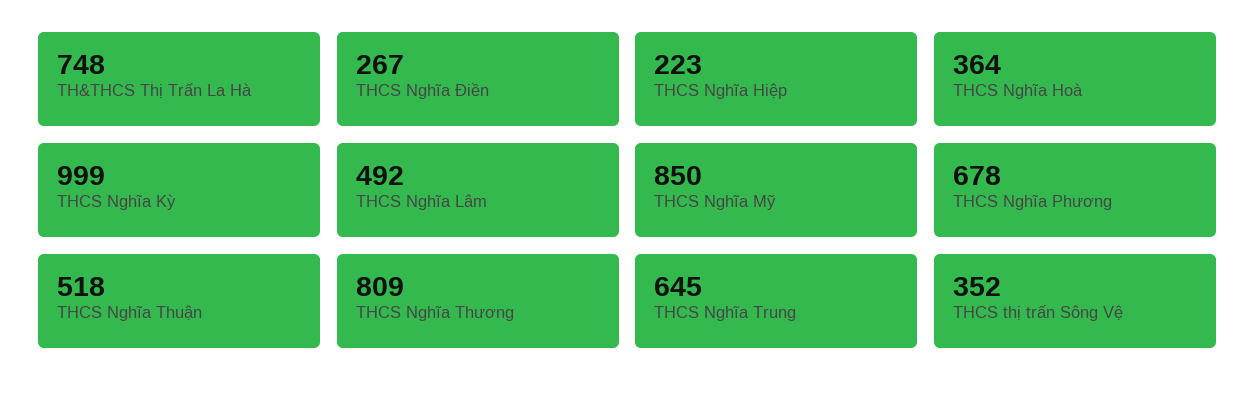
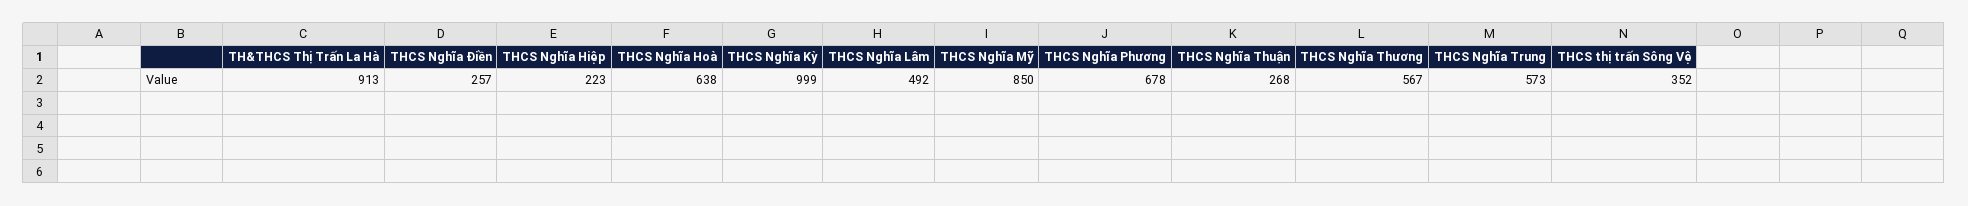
  {
-   "TH&THCS Thị Trấn La Hà": 748,
+   "TH&THCS Thị Trấn La Hà": 913,
-   "THCS Nghĩa Điền": 267,
+   "THCS Nghĩa Điền": 257,
    "THCS Nghĩa Hiệp": 223,
-   "THCS Nghĩa Hoà": 364,
+   "THCS Nghĩa Hoà": 638,
    "THCS Nghĩa Kỳ": 999,
    "THCS Nghĩa Lâm": 492,
    "THCS Nghĩa Mỹ": 850,
    "THCS Nghĩa Phương": 678,
-   "THCS Nghĩa Thuận": 518,
+   "THCS Nghĩa Thuận": 268,
-   "THCS Nghĩa Thương": 809,
+   "THCS Nghĩa Thương": 567,
-   "THCS Nghĩa Trung": 645,
+   "THCS Nghĩa Trung": 573,
    "THCS thị trấn Sông Vệ": 352
  }

